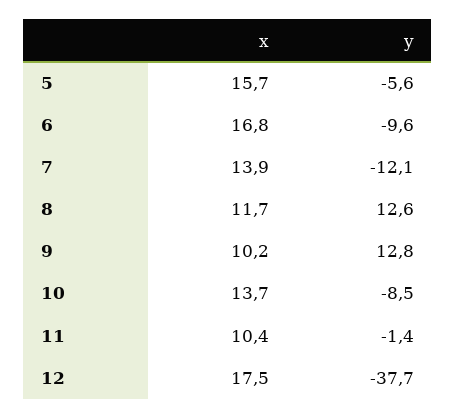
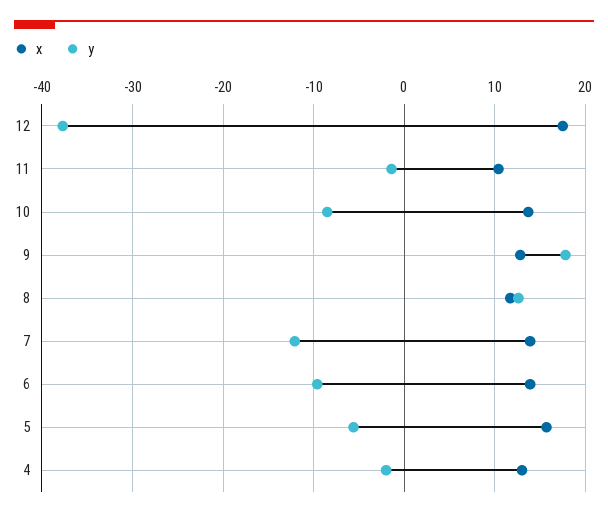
  {
    "x": {
      "5": 15.7,
-     "6": 16.8,
+     "6": 14,
      "7": 13.9,
      "8": 11.7,
-     "9": 10.2,
+     "9": 13,
      "10": 13.7,
      "11": 10.4,
-     "12": 17.5
+     "12": 17.5,
+     "4": 13
    },
    "y": {
      "5": -5.6,
      "6": -9.6,
      "7": -12.1,
      "8": 12.6,
-     "9": 12.8,
+     "9": 18,
      "10": -8.5,
      "11": -1.4,
-     "12": -37.7
+     "12": -37.7,
+     "4": -2
    }
  }

